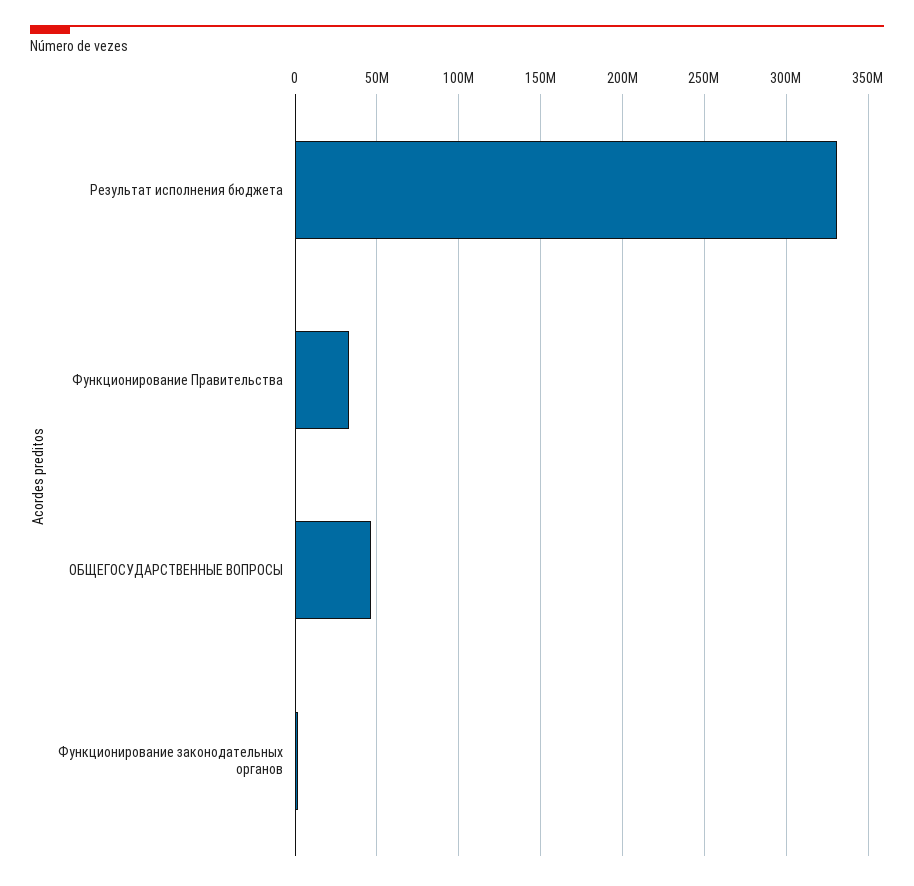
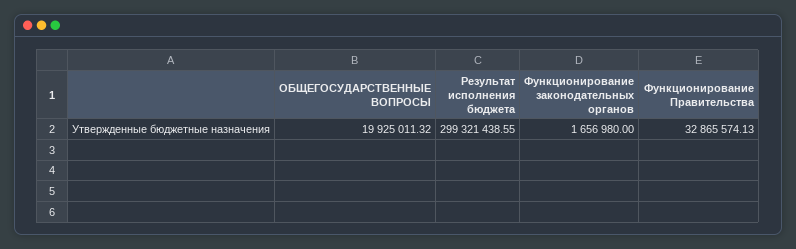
  {
-   "Результат исполнения бюджета": 330000000,
+   "Результат исполнения бюджета": 299321438.55,
    "Функционирование Правительства": 32865574.13,
-   "ОБЩЕГОСУДАРСТВЕННЫЕ ВОПРОСЫ": 45000000,
+   "ОБЩЕГОСУДАРСТВЕННЫЕ ВОПРОСЫ": 19925011.32,
    "Функционирование законодательных органов": 1656980
  }

